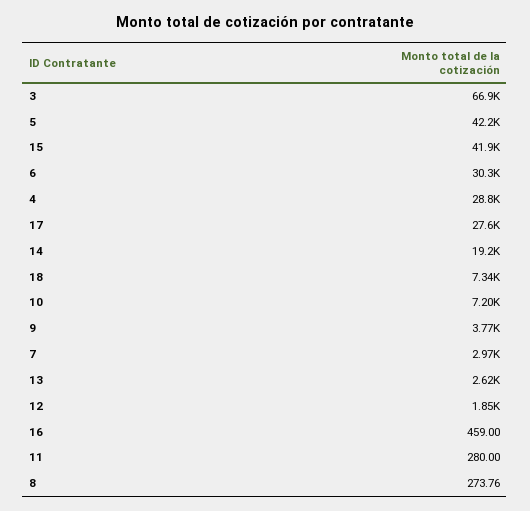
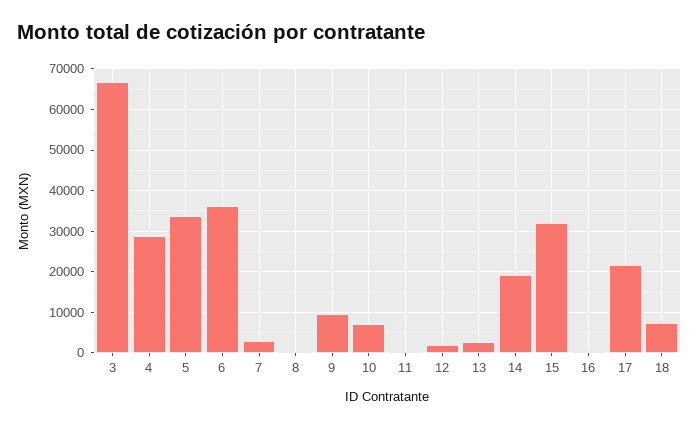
  {
    "3": 66900,
-   "5": 42200,
+   "5": 34000,
-   "15": 41900,
+   "15": 32000,
-   "6": 30300,
+   "6": 36000,
    "4": 28800,
-   "17": 27600,
+   "17": 22000,
    "14": 19200,
    "18": 7340,
    "10": 7200,
-   "9": 3770,
+   "9": 10000,
    "7": 2970,
    "13": 2620,
    "12": 1850,
    "16": 459,
    "11": 280,
    "8": 273.76
  }

